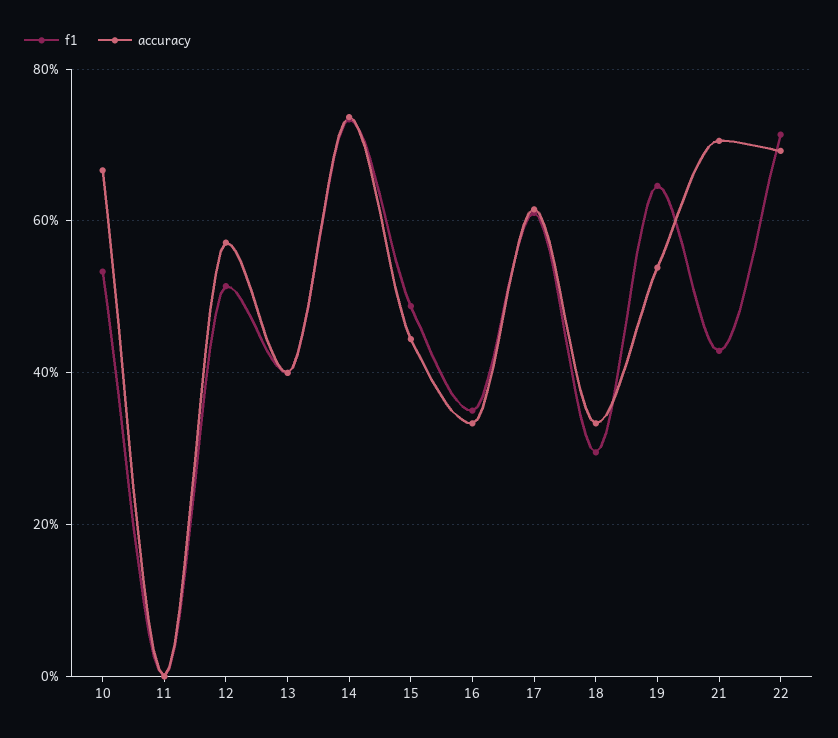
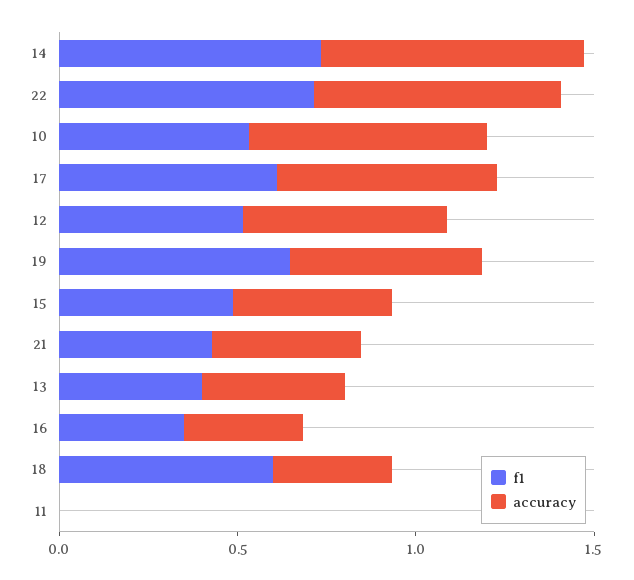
  {
    "f1": {
      "10": 0.54,
      "11": 0,
      "12": 0.52,
      "13": 0.4,
      "14": 0.74,
      "15": 0.48,
      "16": 0.36,
      "17": 0.62,
-     "18": 0.3,
+     "18": 0.6,
      "19": 0.64,
      "21": 0.42,
      "22": 0.72
    },
    "accuracy": {
      "10": 0.66,
      "11": 0,
      "12": 0.58,
      "13": 0.4,
      "14": 0.74,
      "15": 0.44,
      "16": 0.34,
      "17": 0.62,
      "18": 0.34,
      "19": 0.54,
-     "21": 0.7,
+     "21": 0.4,
      "22": 0.7
    }
  }

